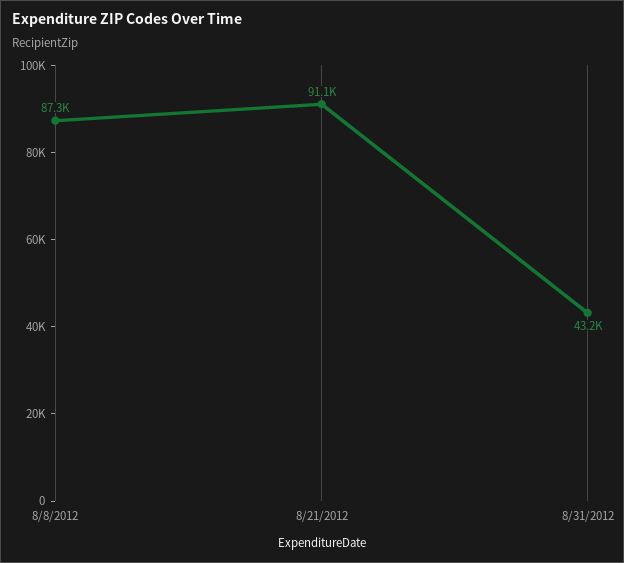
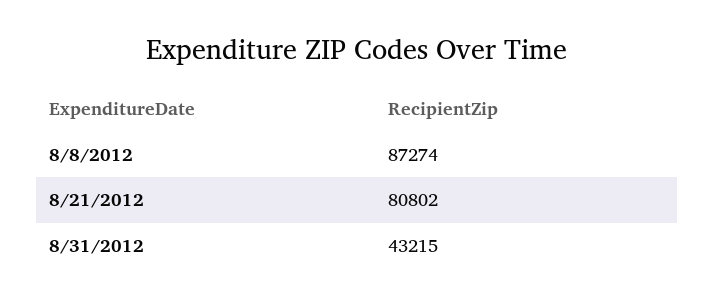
  {
    "8/8/2012": 87274,
-   "8/21/2012": 91100,
+   "8/21/2012": 80802,
    "8/31/2012": 43215
  }

